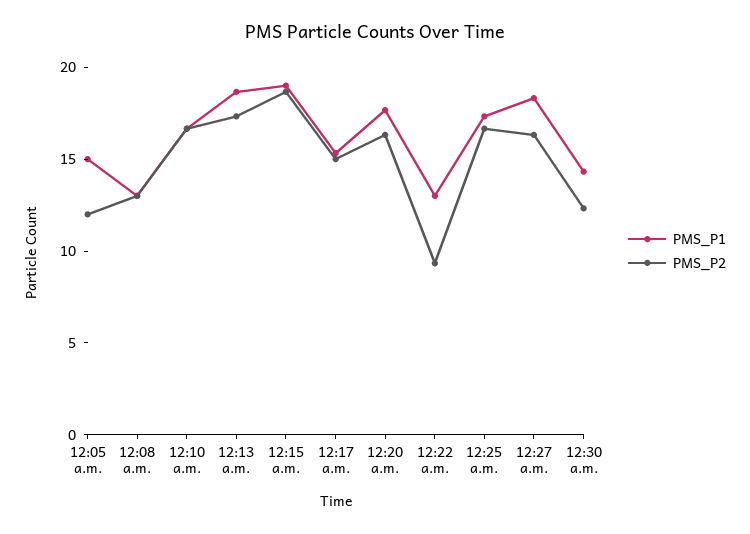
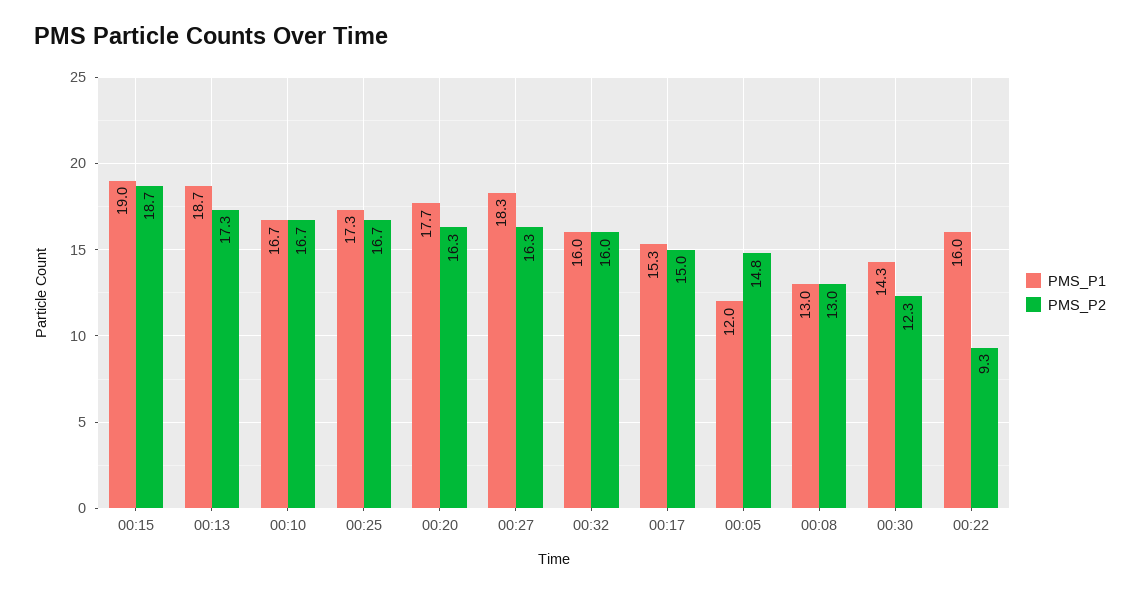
  {
    "PMS_P1": {
-     "12:05 a.m.": 15,
+     "12:05 a.m.": 12,
      "12:08 a.m.": 13,
      "12:10 a.m.": 16.7,
      "12:13 a.m.": 18.7,
      "12:15 a.m.": 19,
      "12:17 a.m.": 15.3,
      "12:20 a.m.": 17.7,
-     "12:22 a.m.": 13,
+     "12:22 a.m.": 16,
      "12:25 a.m.": 17.3,
      "12:27 a.m.": 18.3,
-     "12:30 a.m.": 14.3
+     "12:30 a.m.": 14.3,
+     "00:32": 16
    },
    "PMS_P2": {
-     "12:05 a.m.": 12,
+     "12:05 a.m.": 14.8,
      "12:08 a.m.": 13,
      "12:10 a.m.": 16.7,
      "12:13 a.m.": 17.3,
      "12:15 a.m.": 18.7,
      "12:17 a.m.": 15,
      "12:20 a.m.": 16.3,
      "12:22 a.m.": 9.3,
      "12:25 a.m.": 16.7,
      "12:27 a.m.": 16.3,
-     "12:30 a.m.": 12.3
+     "12:30 a.m.": 12.3,
+     "00:32": 16
    }
  }

